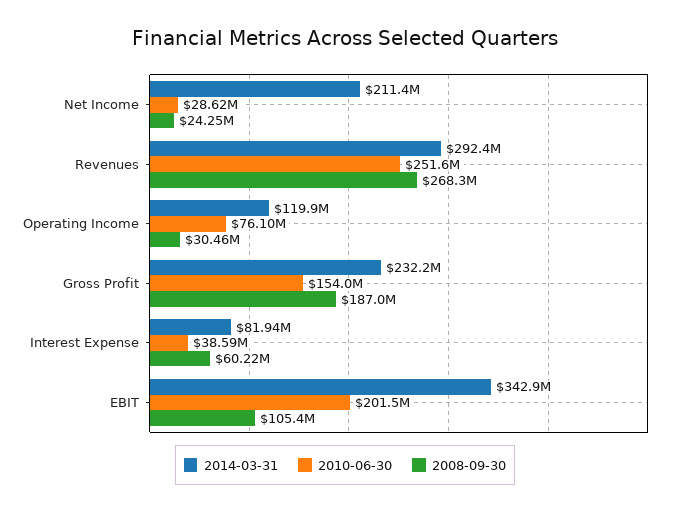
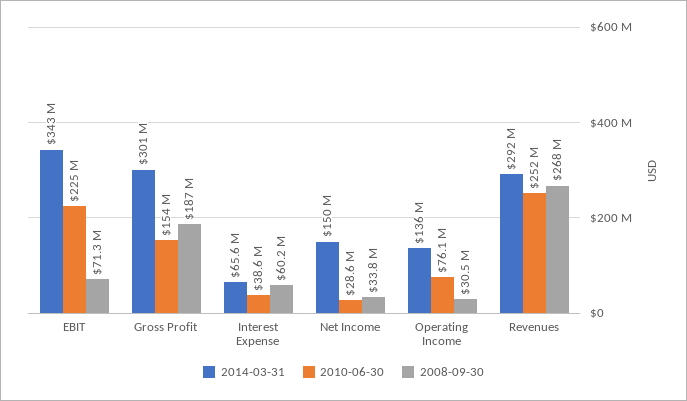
  {
    "2014-03-31": {
-     "Net Income": 211400000,
+     "Net Income": 150000000,
      "Revenues": 292400000,
-     "Operating Income": 119900000,
+     "Operating Income": 136000000,
-     "Gross Profit": 232200000,
+     "Gross Profit": 301000000,
-     "Interest Expense": 81940000,
+     "Interest Expense": 65600000,
      "EBIT": 342900000
    },
    "2010-06-30": {
      "Net Income": 28620000,
      "Revenues": 251600000,
      "Operating Income": 76100000,
      "Gross Profit": 154000000,
      "Interest Expense": 38590000,
-     "EBIT": 201500000
+     "EBIT": 225000000
    },
    "2008-09-30": {
-     "Net Income": 24250000,
+     "Net Income": 33800000,
      "Revenues": 268300000,
      "Operating Income": 30460000,
      "Gross Profit": 187000000,
      "Interest Expense": 60220000,
-     "EBIT": 105400000
+     "EBIT": 71300000
    }
  }

